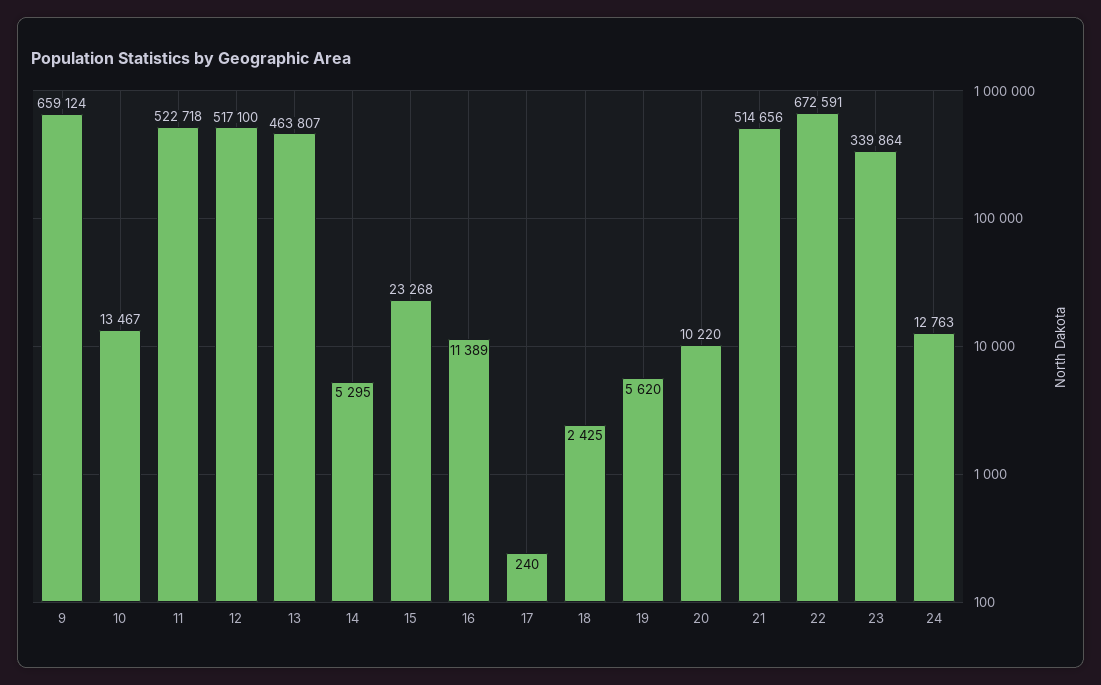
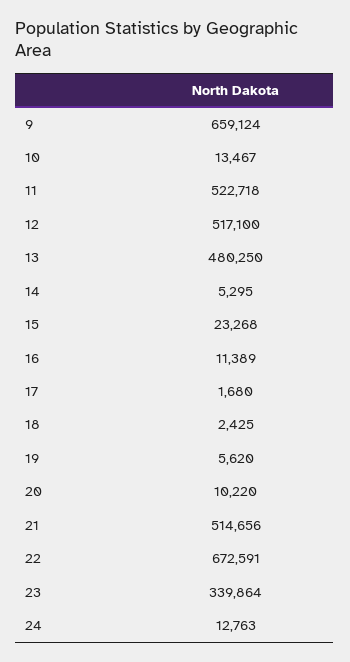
  {
    "9": 659124,
    "10": 13467,
    "11": 522718,
    "12": 517100,
-   "13": 463807,
+   "13": 480250,
    "14": 5295,
    "15": 23268,
    "16": 11389,
-   "17": 240,
+   "17": 1680,
    "18": 2425,
    "19": 5620,
    "20": 10220,
    "21": 514656,
    "22": 672591,
    "23": 339864,
    "24": 12763
  }

